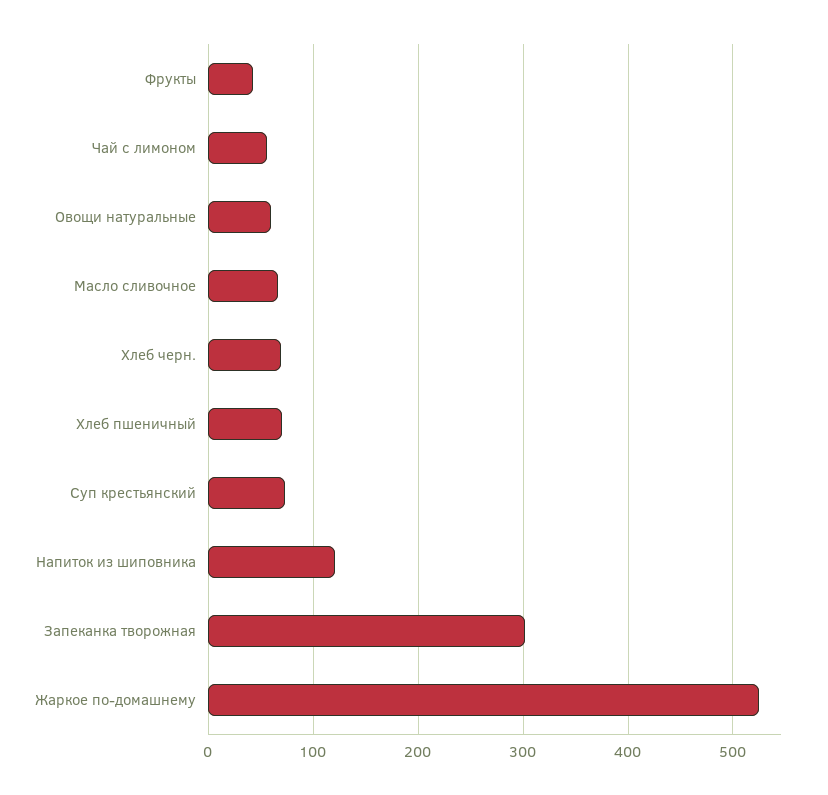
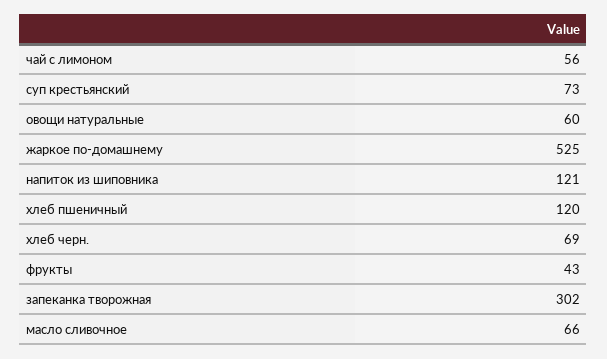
  {
    "Фрукты": 43,
    "Чай с лимоном": 56,
    "Овощи натуральные": 60,
    "Масло сливочное": 66,
    "Хлеб черн.": 69,
-   "Хлеб пшеничный": 70,
+   "Хлеб пшеничный": 120,
    "Суп крестьянский": 73,
    "Напиток из шиповника": 121,
    "Запеканка творожная": 302,
    "Жаркое по-домашнему": 525
  }

